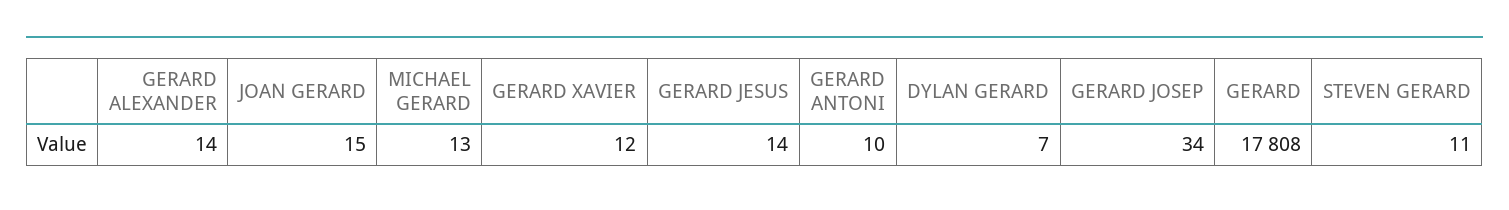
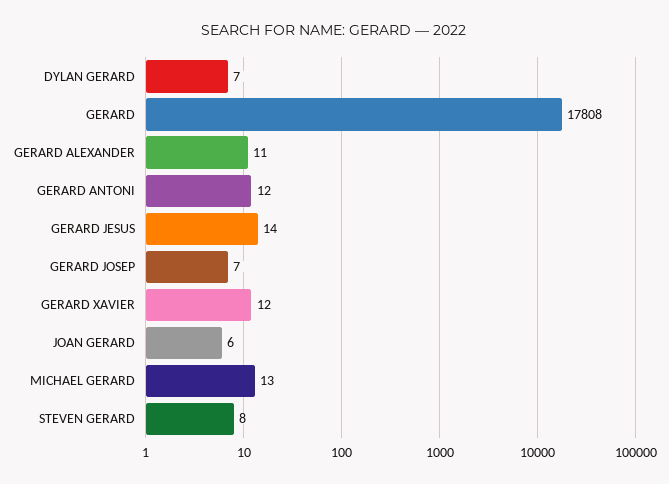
  {
-   "GERARD ALEXANDER": 14,
+   "GERARD ALEXANDER": 11,
-   "JOAN GERARD": 15,
+   "JOAN GERARD": 6,
    "MICHAEL GERARD": 13,
    "GERARD XAVIER": 12,
    "GERARD JESUS": 14,
-   "GERARD ANTONI": 10,
+   "GERARD ANTONI": 12,
    "DYLAN GERARD": 7,
-   "GERARD JOSEP": 34,
+   "GERARD JOSEP": 7,
    "GERARD": 17808,
-   "STEVEN GERARD": 11
+   "STEVEN GERARD": 8
  }

